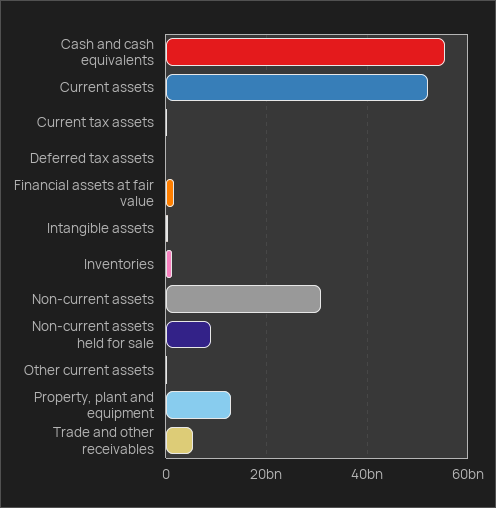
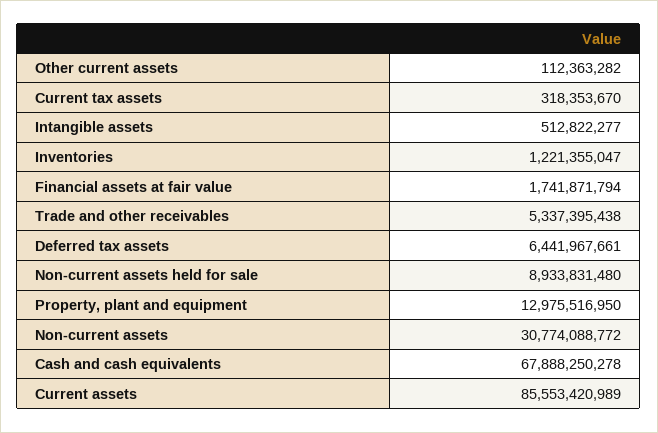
  {
-   "Cash and cash equivalents": 56000000000,
+   "Cash and cash equivalents": 67888250278,
-   "Current assets": 52000000000,
+   "Current assets": 85553420989,
    "Current tax assets": 318353670,
-   "Deferred tax assets": 0,
+   "Deferred tax assets": 6441967661,
    "Financial assets at fair value": 1741871794,
    "Intangible assets": 512822277,
    "Inventories": 1221355047,
    "Non-current assets": 30774088772,
    "Non-current assets held for sale": 8933831480,
    "Other current assets": 112363282,
    "Property, plant and equipment": 12975516950,
    "Trade and other receivables": 5337395438
  }

